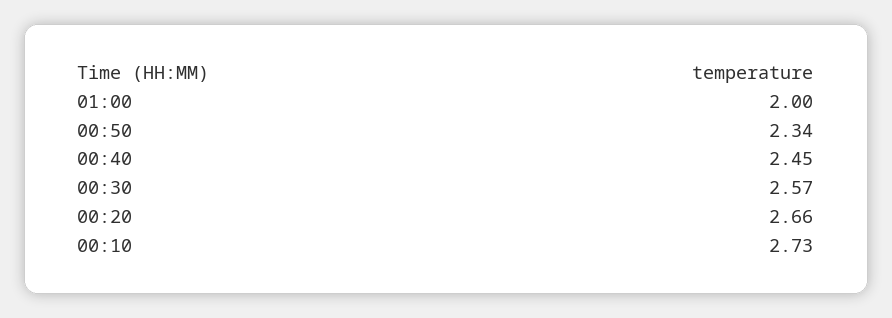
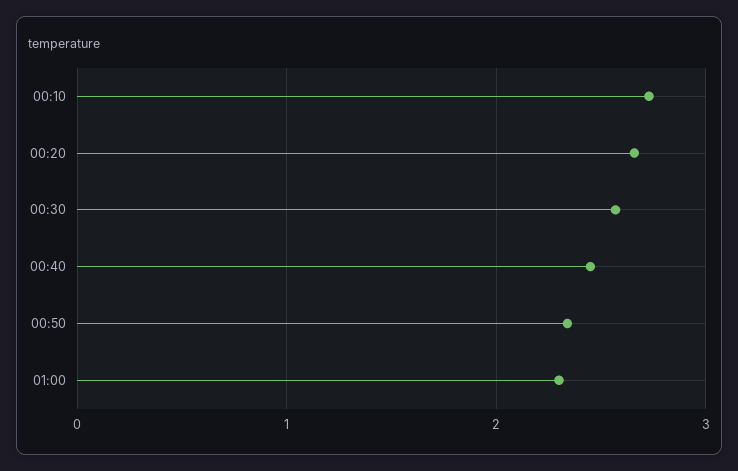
  {
-   "01:00": 2,
+   "01:00": 2.3,
    "00:50": 2.34,
    "00:40": 2.45,
    "00:30": 2.57,
    "00:20": 2.66,
    "00:10": 2.73
  }

